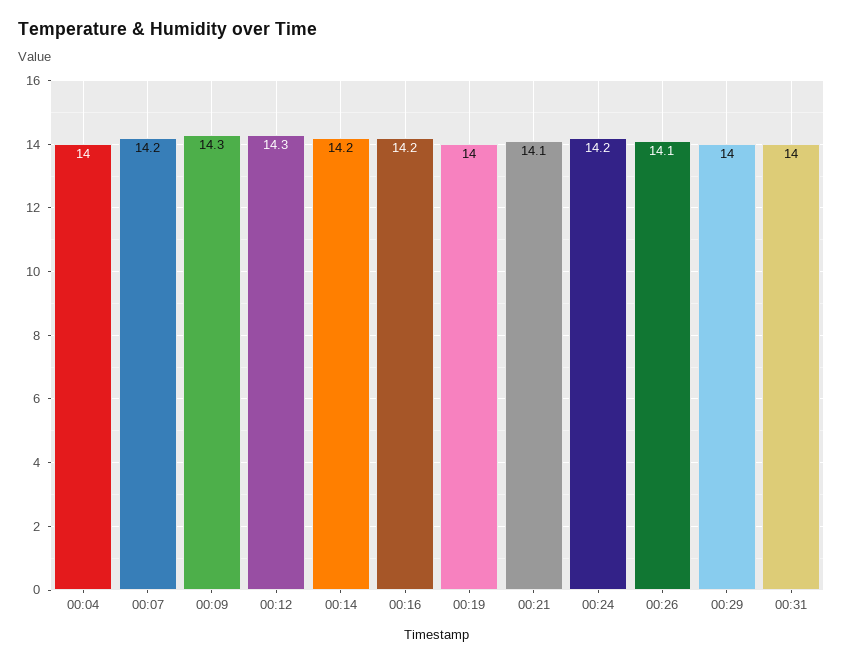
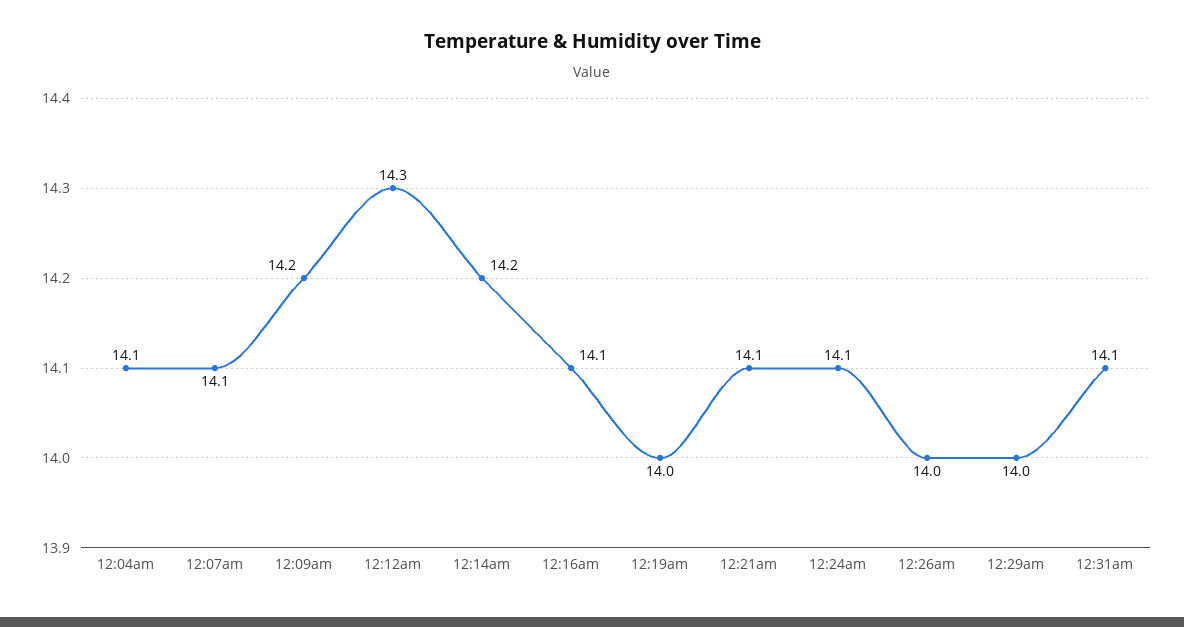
  {
-   "00:04": 14,
+   "00:04": 14.1,
-   "00:07": 14.2,
+   "00:07": 14.1,
-   "00:09": 14.3,
+   "00:09": 14.2,
    "00:12": 14.3,
    "00:14": 14.2,
-   "00:16": 14.2,
+   "00:16": 14.1,
    "00:19": 14,
    "00:21": 14.1,
-   "00:24": 14.2,
+   "00:24": 14.1,
-   "00:26": 14.1,
+   "00:26": 14,
    "00:29": 14,
-   "00:31": 14
+   "00:31": 14.1
  }

